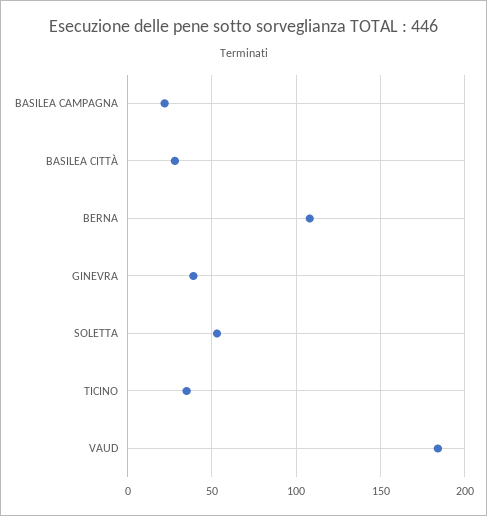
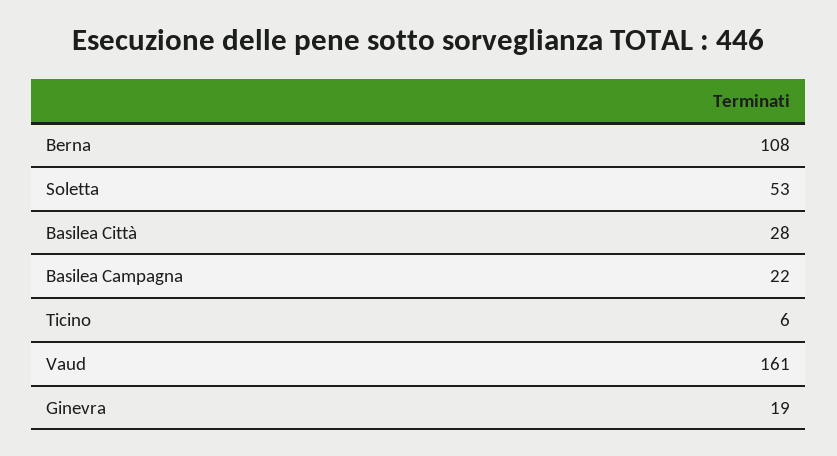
  {
    "BASILEA CAMPAGNA": 22,
    "BASILEA CITTÀ": 28,
    "BERNA": 108,
-   "GINEVRA": 40,
+   "GINEVRA": 19,
    "SOLETTA": 53,
-   "TICINO": 35,
+   "TICINO": 6,
-   "VAUD": 185
+   "VAUD": 161
  }

